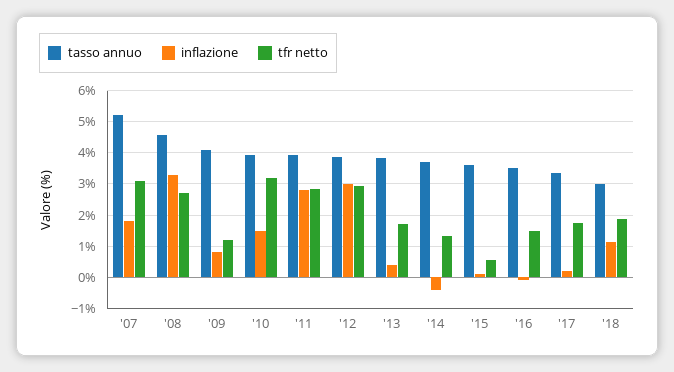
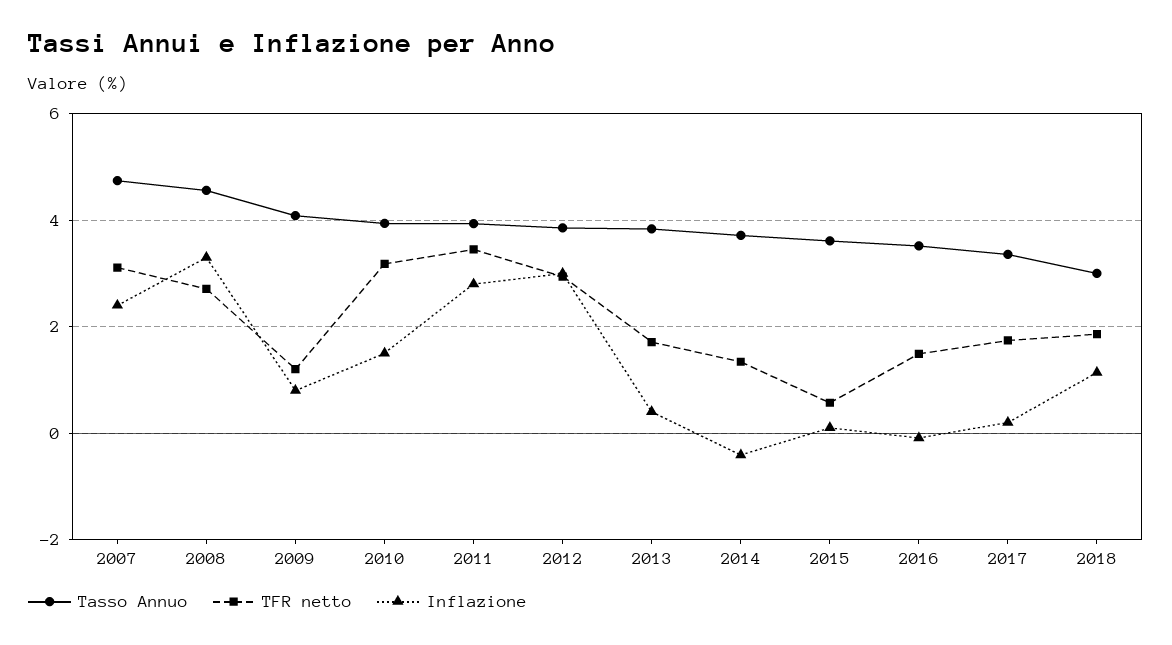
  {
    "tasso annuo": {
-     "'07": 5.2,
+     "'07": 4.8,
      "'08": 4.6,
      "'09": 4,
      "'10": 4,
      "'11": 4,
      "'12": 3.8,
      "'13": 3.8,
      "'14": 3.8,
      "'15": 3.6,
      "'16": 3.6,
      "'17": 3.4,
      "'18": 3
    },
    "inflazione": {
-     "'07": 1.8,
+     "'07": 2.4,
      "'08": 3.4,
      "'09": 0.8,
      "'10": 1.6,
      "'11": 2.8,
      "'12": 3,
      "'13": 0.4,
      "'14": -0.4,
      "'15": 0.2,
      "'16": 0,
      "'17": 0.2,
      "'18": 1.2
    },
    "tfr netto": {
      "'07": 3.2,
      "'08": 2.8,
      "'09": 1.2,
      "'10": 3.2,
-     "'11": 2.8,
+     "'11": 3.4,
      "'12": 3,
      "'13": 1.8,
      "'14": 1.4,
      "'15": 0.6,
      "'16": 1.4,
      "'17": 1.8,
      "'18": 1.8
    }
  }

